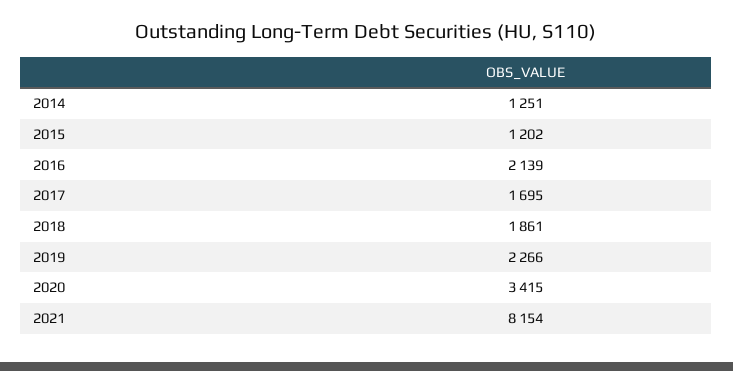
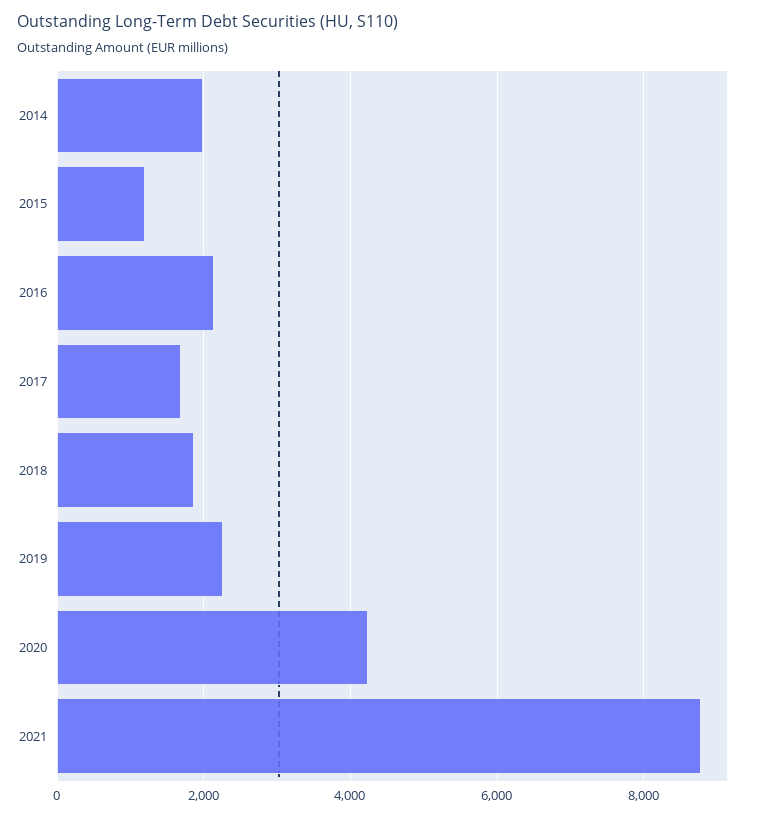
  {
-   "2014": 1251,
+   "2014": 2000,
    "2015": 1202,
    "2016": 2139,
    "2017": 1695,
    "2018": 1861,
    "2019": 2266,
-   "2020": 3415,
+   "2020": 4200,
-   "2021": 8154
+   "2021": 8800
  }

